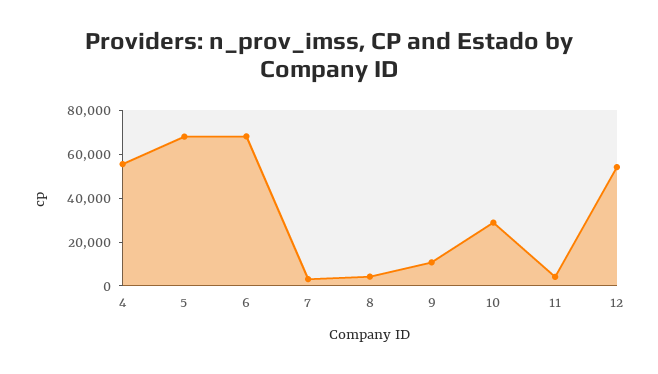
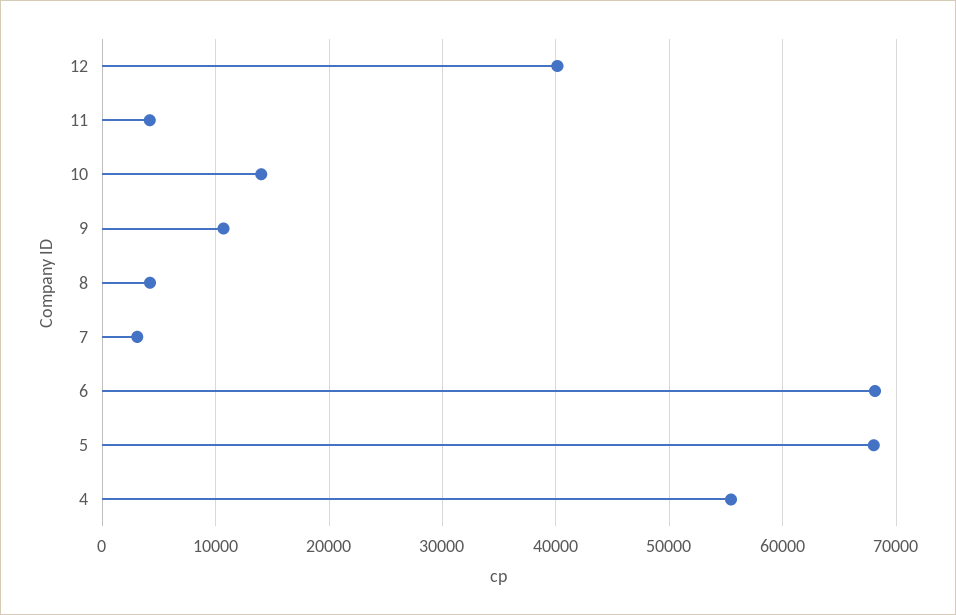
  {
    "4": 55000,
    "5": 68000,
    "6": 68000,
    "7": 3000,
    "8": 4000,
    "9": 11000,
-   "10": 30000,
+   "10": 14000,
    "11": 4000,
-   "12": 55000
+   "12": 40000
  }

